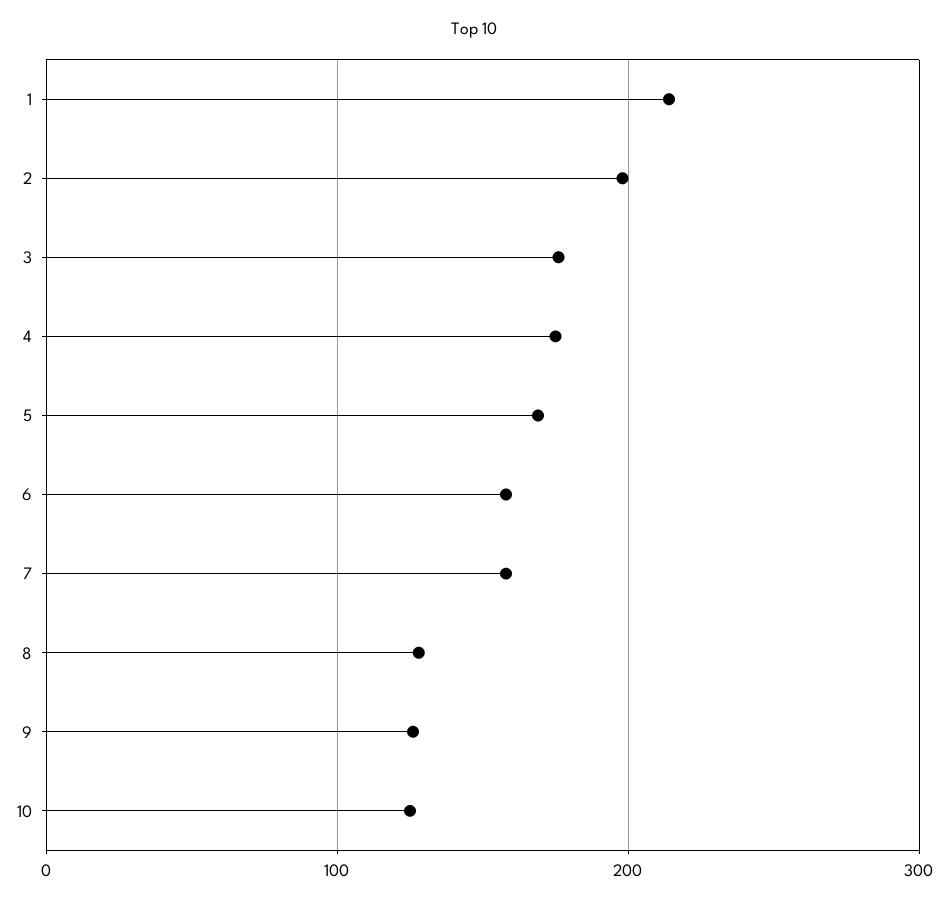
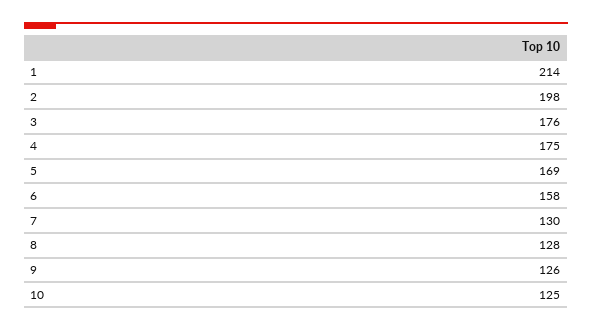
  {
    "1": 214,
    "2": 198,
    "3": 176,
    "4": 175,
    "5": 169,
    "6": 158,
-   "7": 160,
+   "7": 130,
    "8": 128,
    "9": 126,
    "10": 125
  }

